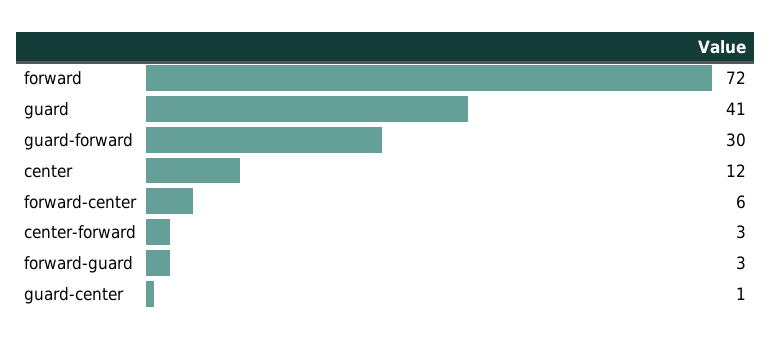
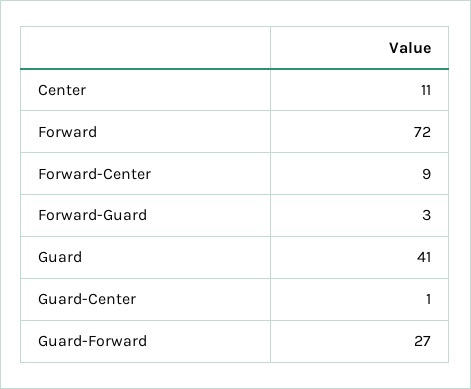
  {
    "forward": 72,
    "guard": 41,
-   "guard-forward": 30,
+   "guard-forward": 27,
-   "center": 12,
+   "center": 11,
-   "forward-center": 6,
+   "forward-center": 9,
-   "center-forward": 3,
    "forward-guard": 3,
    "guard-center": 1
  }

